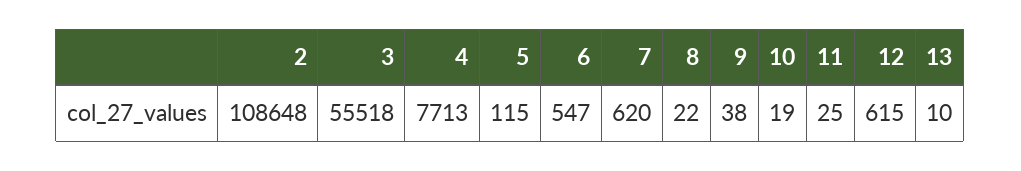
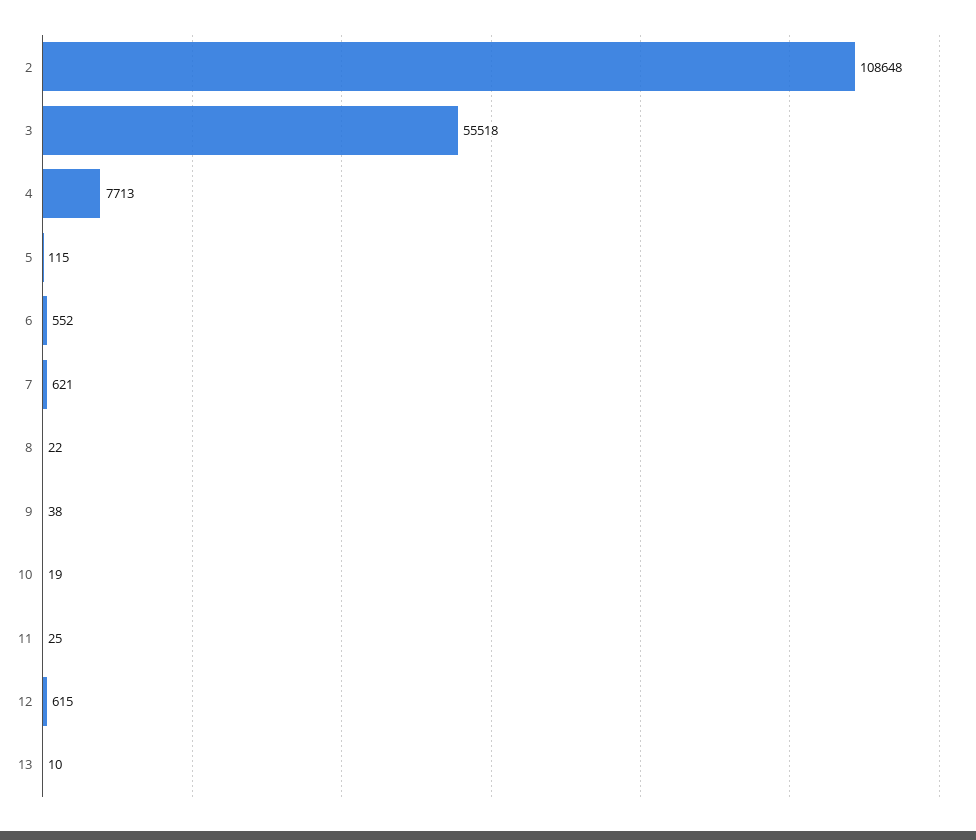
  {
    "2": 108648,
    "3": 55518,
    "4": 7713,
    "5": 115,
-   "6": 547,
+   "6": 552,
-   "7": 620,
+   "7": 621,
    "8": 22,
    "9": 38,
    "10": 19,
    "11": 25,
    "12": 615,
    "13": 10
  }

